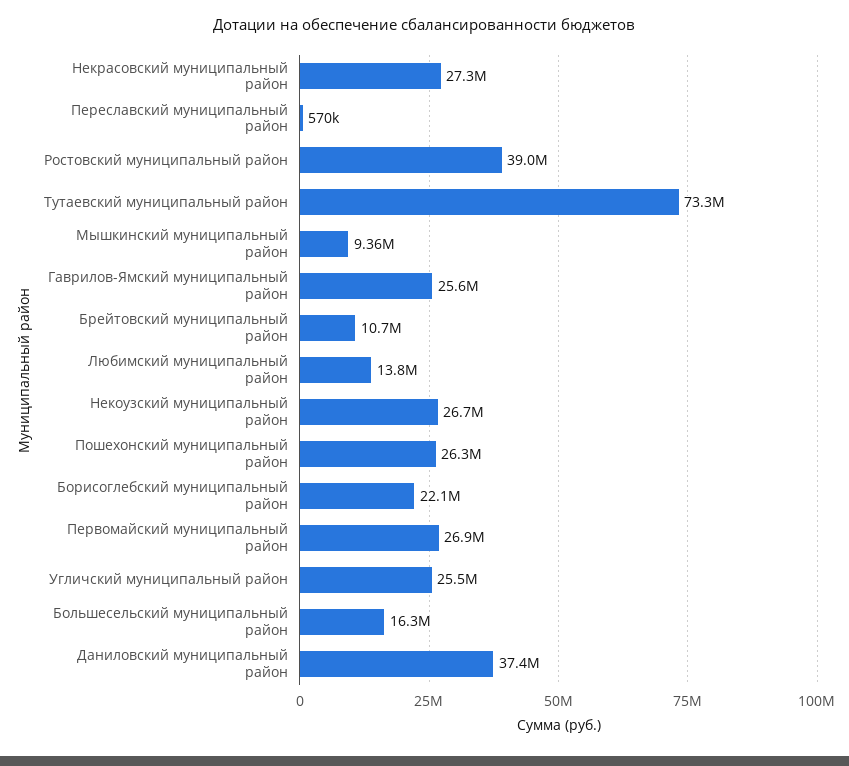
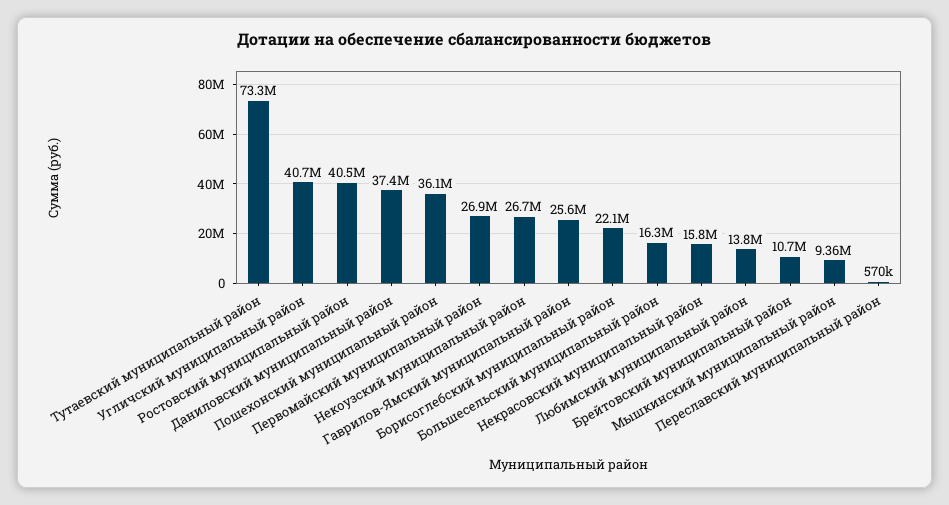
  {
-   "Некрасовский муниципальный район": 27300000,
+   "Некрасовский муниципальный район": 15800000,
    "Переславский муниципальный район": 570000,
-   "Ростовский муниципальный район": 39000000,
+   "Ростовский муниципальный район": 40500000,
    "Тутаевский муниципальный район": 73300000,
    "Мышкинский муниципальный район": 9360000,
    "Гаврилов-Ямский муниципальный район": 25600000,
    "Брейтовский муниципальный район": 10700000,
    "Любимский муниципальный район": 13800000,
    "Некоузский муниципальный район": 26700000,
-   "Пошехонский муниципальный район": 26300000,
+   "Пошехонский муниципальный район": 36100000,
    "Борисоглебский муниципальный район": 22100000,
    "Первомайский муниципальный район": 26900000,
-   "Угличский муниципальный район": 25500000,
+   "Угличский муниципальный район": 40700000,
    "Большесельский муниципальный район": 16300000,
    "Даниловский муниципальный район": 37400000
  }

